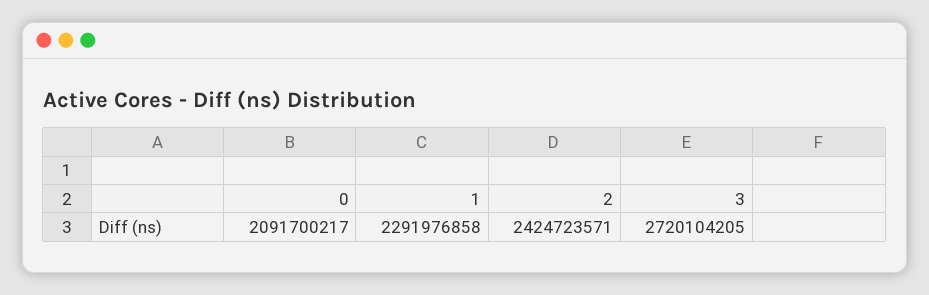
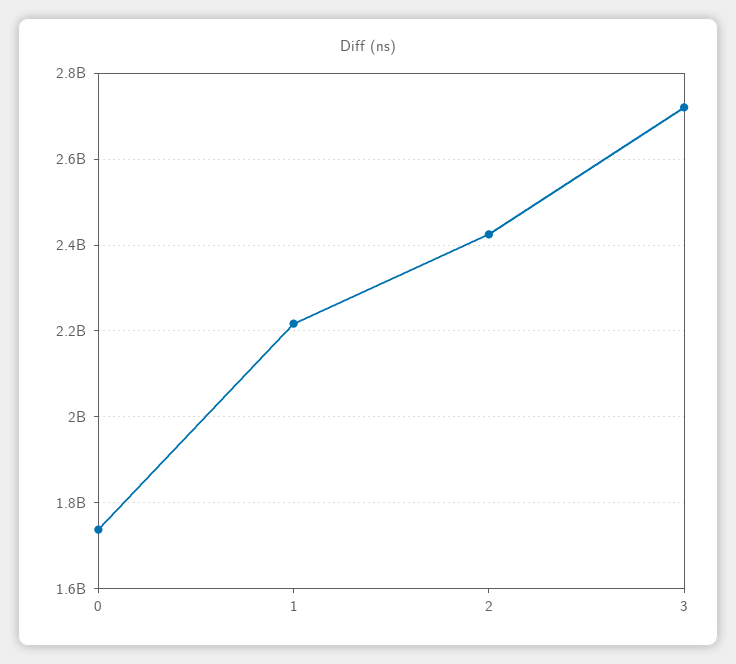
  {
-   "0": 2091700217,
+   "0": 1740000000,
-   "1": 2291976858,
+   "1": 2220000000,
    "2": 2424723571,
    "3": 2720104205
  }

